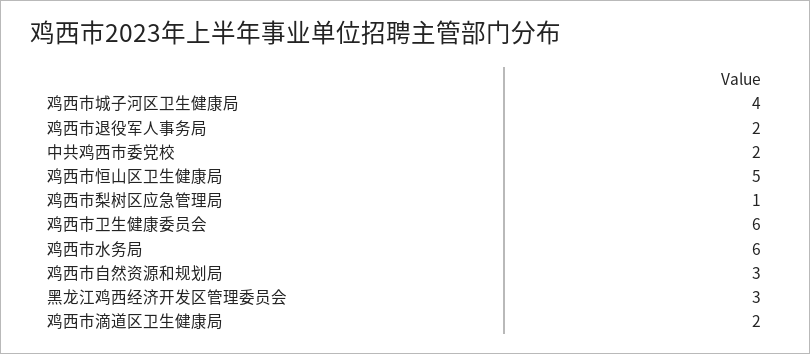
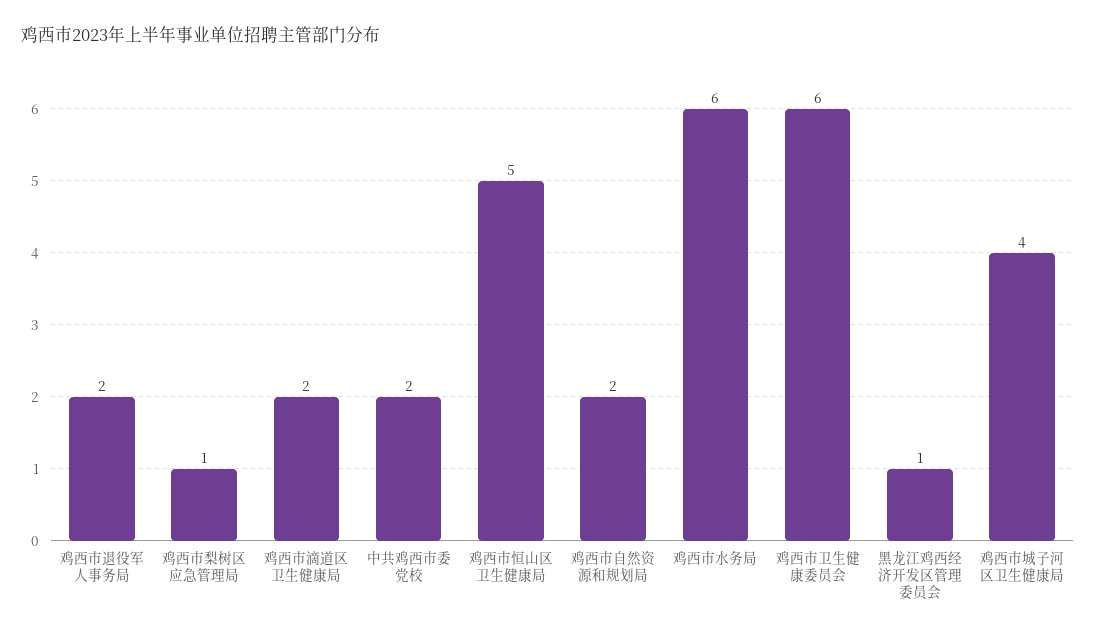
  {
    "鸡西市城子河区卫生健康局": 4,
    "鸡西市退役军人事务局": 2,
    "中共鸡西市委党校": 2,
    "鸡西市恒山区卫生健康局": 5,
    "鸡西市梨树区应急管理局": 1,
    "鸡西市卫生健康委员会": 6,
    "鸡西市水务局": 6,
-   "鸡西市自然资源和规划局": 3,
+   "鸡西市自然资源和规划局": 2,
-   "黑龙江鸡西经济开发区管理委员会": 3,
+   "黑龙江鸡西经济开发区管理委员会": 1,
    "鸡西市滴道区卫生健康局": 2
  }

